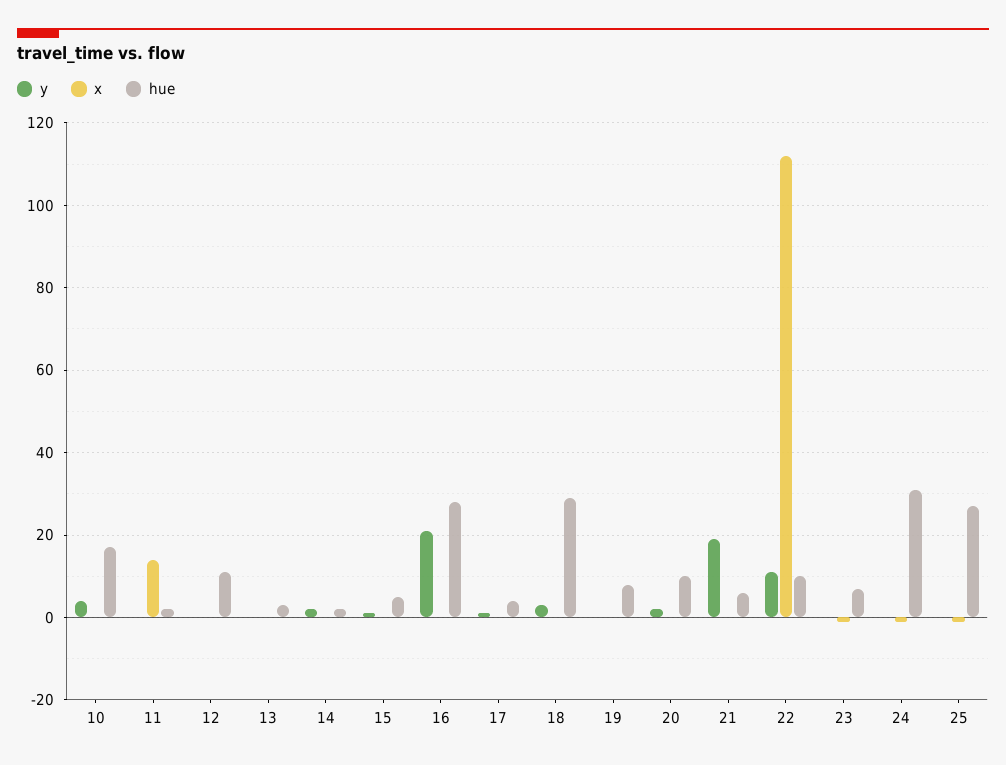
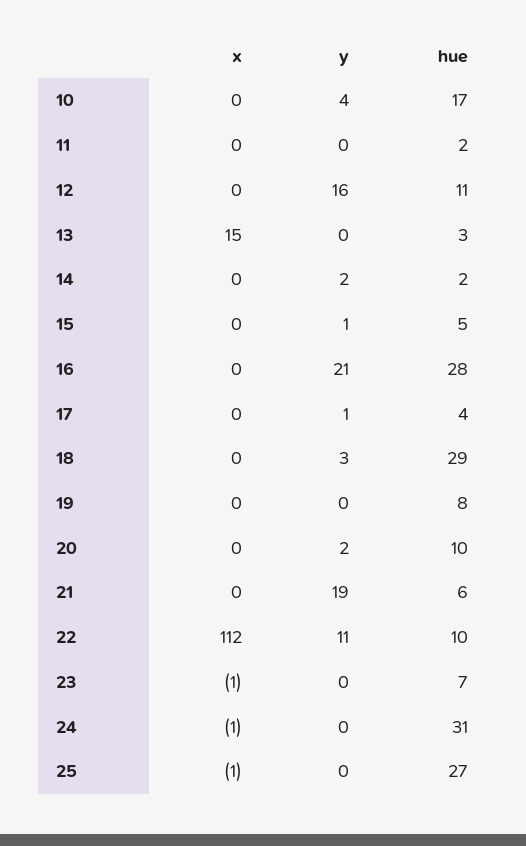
  {
    "y": {
      "10": 4,
      "11": 0,
-     "12": 0,
+     "12": 16,
      "13": 0,
      "14": 2,
      "15": 1,
      "16": 21,
      "17": 1,
      "18": 3,
      "19": 0,
      "20": 2,
      "21": 19,
      "22": 11,
      "23": 0,
      "24": 0,
      "25": 0
    },
    "x": {
      "10": 0,
-     "11": 15,
+     "11": 0,
      "12": 0,
-     "13": 0,
+     "13": 15,
      "14": 0,
      "15": 0,
      "16": 0,
      "17": 0,
      "18": 0,
      "19": 0,
      "20": 0,
      "21": 0,
      "22": 112,
      "23": -1,
      "24": -1,
      "25": -1
    },
    "hue": {
      "10": 17,
      "11": 2,
      "12": 11,
      "13": 3,
      "14": 2,
      "15": 5,
      "16": 28,
      "17": 4,
      "18": 29,
      "19": 8,
      "20": 10,
      "21": 6,
      "22": 10,
      "23": 7,
      "24": 31,
      "25": 27
    }
  }

